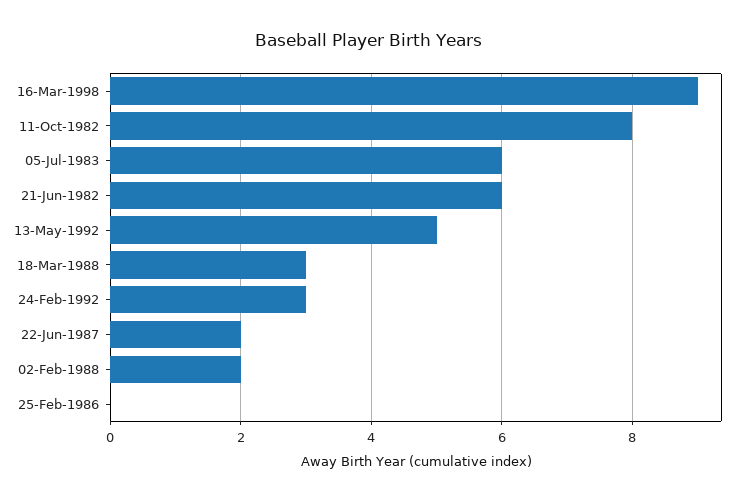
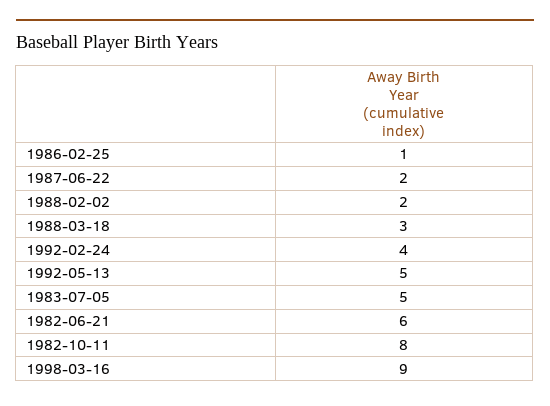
  {
    "16-Mar-1998": 9,
    "11-Oct-1982": 8,
-   "05-Jul-1983": 6,
+   "05-Jul-1983": 5,
    "21-Jun-1982": 6,
    "13-May-1992": 5,
    "18-Mar-1988": 3,
-   "24-Feb-1992": 3,
+   "24-Feb-1992": 4,
    "22-Jun-1987": 2,
    "02-Feb-1988": 2,
-   "25-Feb-1986": 0
+   "25-Feb-1986": 1
  }

